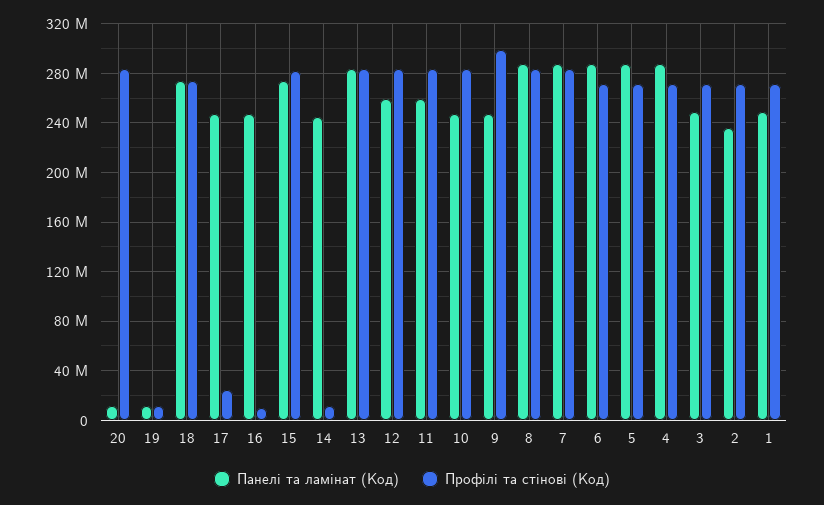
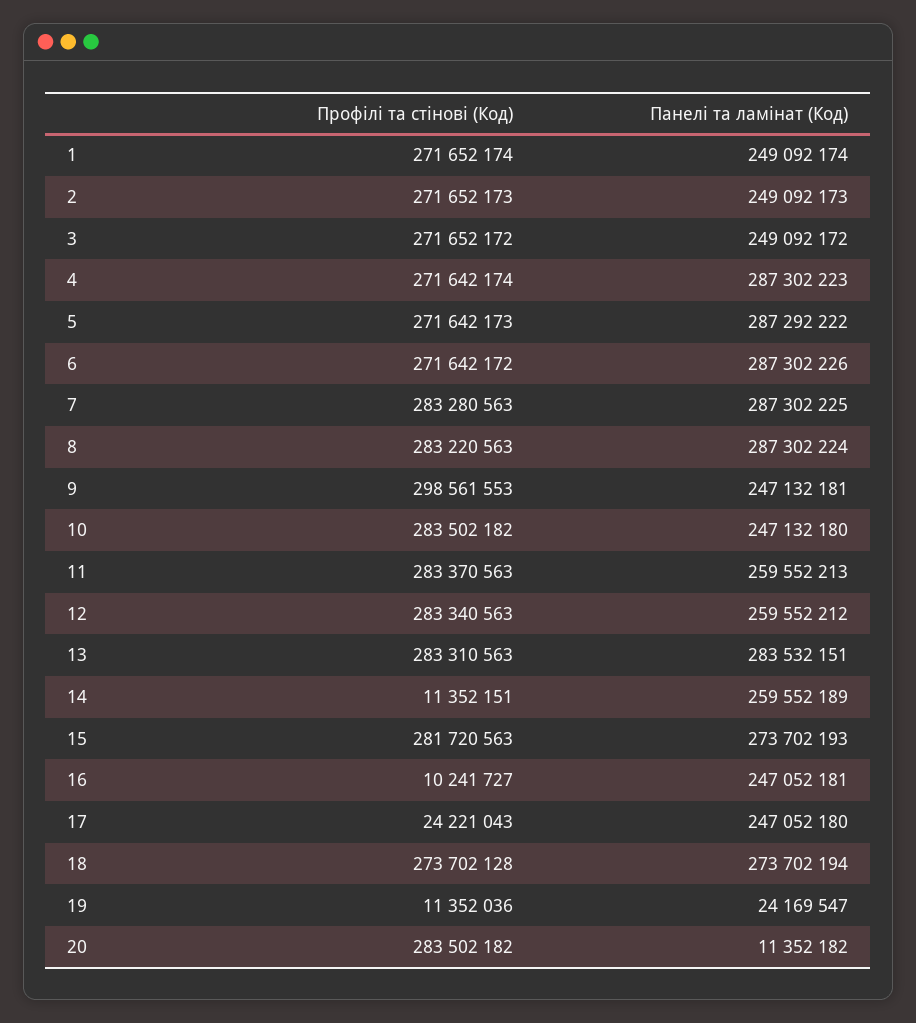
  {
    "Панелі та ламінат (Код)": {
      "20": 11352182,
-     "19": 10000000,
+     "19": 24169547,
      "18": 273702194,
      "17": 247052180,
      "16": 247052181,
      "15": 273702193,
-     "14": 245000000,
+     "14": 259552189,
      "13": 283532151,
      "12": 259552212,
      "11": 259552213,
      "10": 247132180,
      "9": 247132181,
      "8": 287302224,
      "7": 287302225,
      "6": 287302226,
      "5": 287292222,
      "4": 287302223,
      "3": 249092172,
-     "2": 235000000,
+     "2": 249092173,
      "1": 249092174
    },
    "Профілі та стінові (Код)": {
      "20": 283502182,
      "19": 11352036,
      "18": 273702128,
      "17": 24221043,
      "16": 10241727,
      "15": 281720563,
      "14": 11352151,
      "13": 283310563,
      "12": 283340563,
      "11": 283370563,
      "10": 283502182,
      "9": 298561553,
      "8": 283220563,
      "7": 283280563,
      "6": 271642172,
      "5": 271642173,
      "4": 271642174,
      "3": 271652172,
      "2": 271652173,
      "1": 271652174
    }
  }

